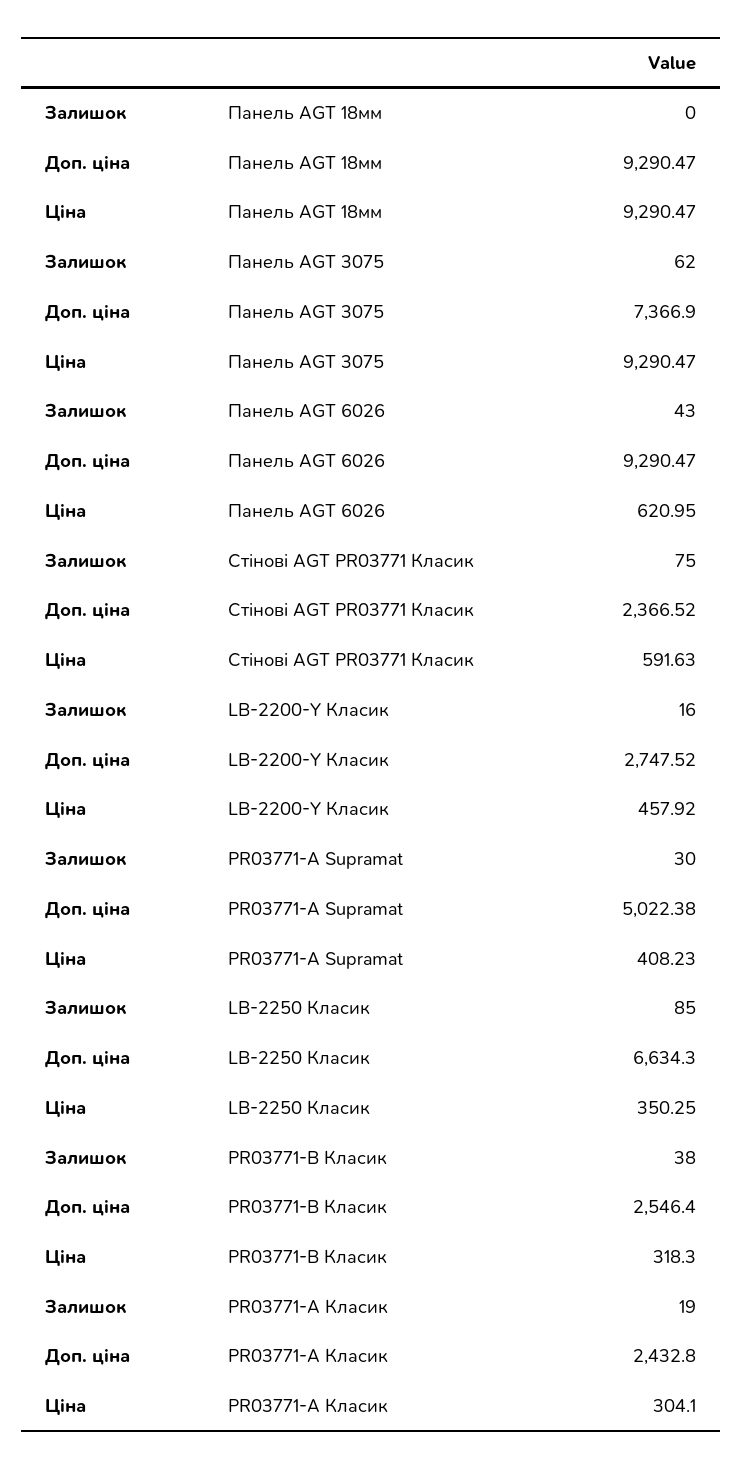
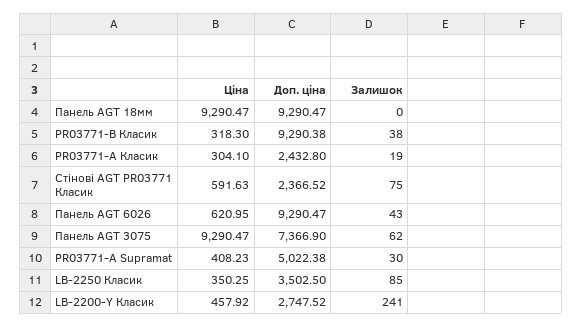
  {
    "Залишок": {
      "Панель AGT 18мм": 0,
      "Панель AGT 3075": 62,
      "Панель AGT 6026": 43,
      "Стінові AGT PR03771 Класик": 75,
-     "LB-2200-Y Класик": 16,
+     "LB-2200-Y Класик": 241,
      "PR03771-А Supramat": 30,
      "LB-2250 Класик": 85,
      "PR03771-B Класик": 38,
      "PR03771-А Класик": 19
    },
    "Доп. ціна": {
      "Панель AGT 18мм": 9290.47,
      "Панель AGT 3075": 7366.9,
      "Панель AGT 6026": 9290.47,
      "Стінові AGT PR03771 Класик": 2366.52,
      "LB-2200-Y Класик": 2747.52,
      "PR03771-А Supramat": 5022.38,
-     "LB-2250 Класик": 6634.3,
+     "LB-2250 Класик": 3502.5,
-     "PR03771-B Класик": 2546.4,
+     "PR03771-B Класик": 9290.38,
      "PR03771-А Класик": 2432.8
    },
    "Ціна": {
      "Панель AGT 18мм": 9290.47,
      "Панель AGT 3075": 9290.47,
      "Панель AGT 6026": 620.95,
      "Стінові AGT PR03771 Класик": 591.63,
      "LB-2200-Y Класик": 457.92,
      "PR03771-А Supramat": 408.23,
      "LB-2250 Класик": 350.25,
      "PR03771-B Класик": 318.3,
      "PR03771-А Класик": 304.1
    }
  }

